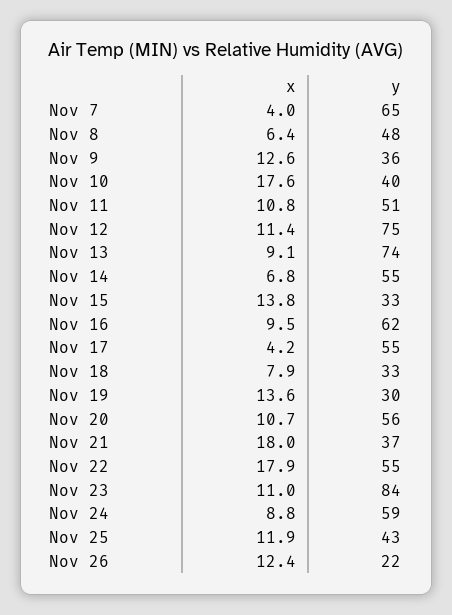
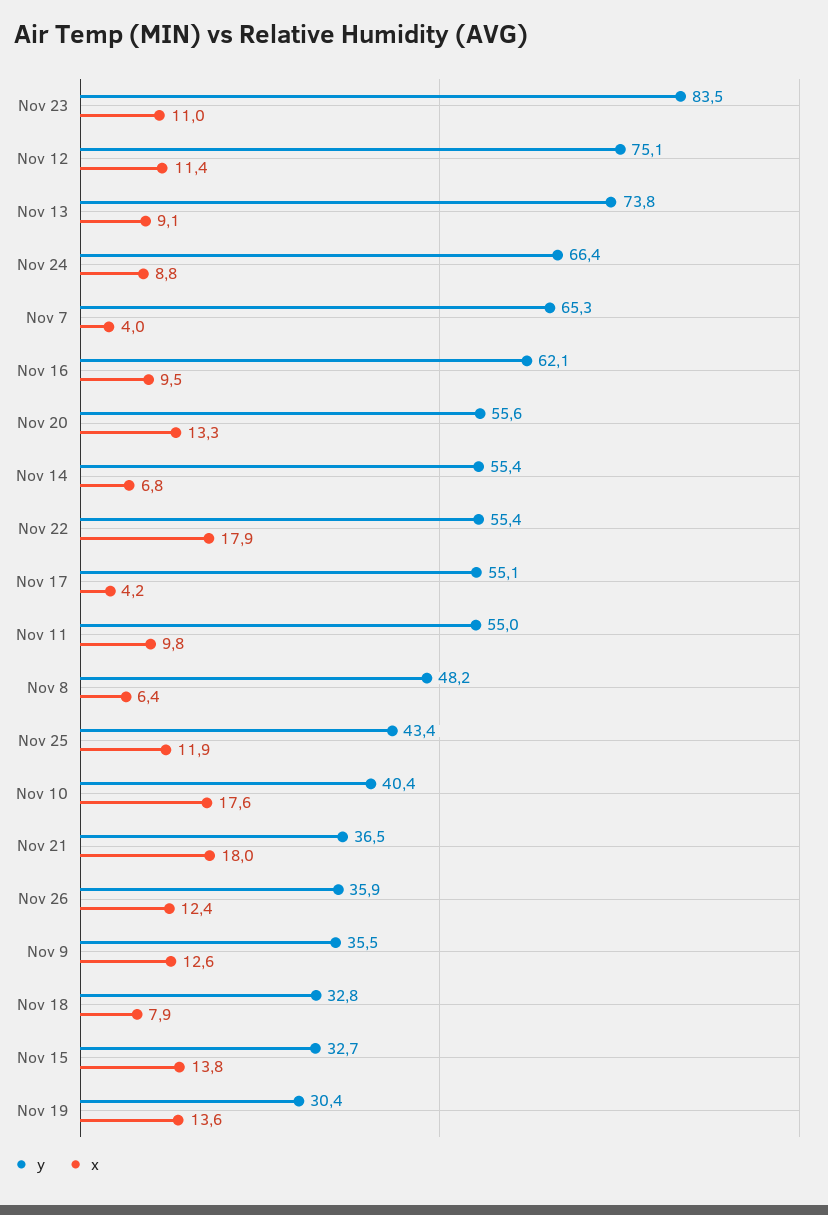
  {
    "x": {
      "Nov 7": 4,
      "Nov 8": 6.4,
      "Nov 9": 12.6,
      "Nov 10": 17.6,
-     "Nov 11": 10.8,
+     "Nov 11": 9.8,
      "Nov 12": 11.4,
      "Nov 13": 9.1,
      "Nov 14": 6.8,
      "Nov 15": 13.8,
      "Nov 16": 9.5,
      "Nov 17": 4.2,
      "Nov 18": 7.9,
      "Nov 19": 13.6,
-     "Nov 20": 10.7,
+     "Nov 20": 13.3,
      "Nov 21": 18,
      "Nov 22": 17.9,
      "Nov 23": 11,
      "Nov 24": 8.8,
      "Nov 25": 11.9,
      "Nov 26": 12.4
    },
    "y": {
      "Nov 7": 65.3,
      "Nov 8": 48.2,
      "Nov 9": 35.5,
      "Nov 10": 40.4,
-     "Nov 11": 51,
+     "Nov 11": 55,
      "Nov 12": 75.1,
      "Nov 13": 73.8,
      "Nov 14": 55.4,
      "Nov 15": 32.7,
      "Nov 16": 62.1,
      "Nov 17": 55.1,
      "Nov 18": 32.8,
      "Nov 19": 30.4,
      "Nov 20": 55.6,
      "Nov 21": 36.5,
      "Nov 22": 55.4,
      "Nov 23": 83.5,
-     "Nov 24": 59,
+     "Nov 24": 66.4,
      "Nov 25": 43.4,
-     "Nov 26": 22
+     "Nov 26": 35.9
    }
  }

